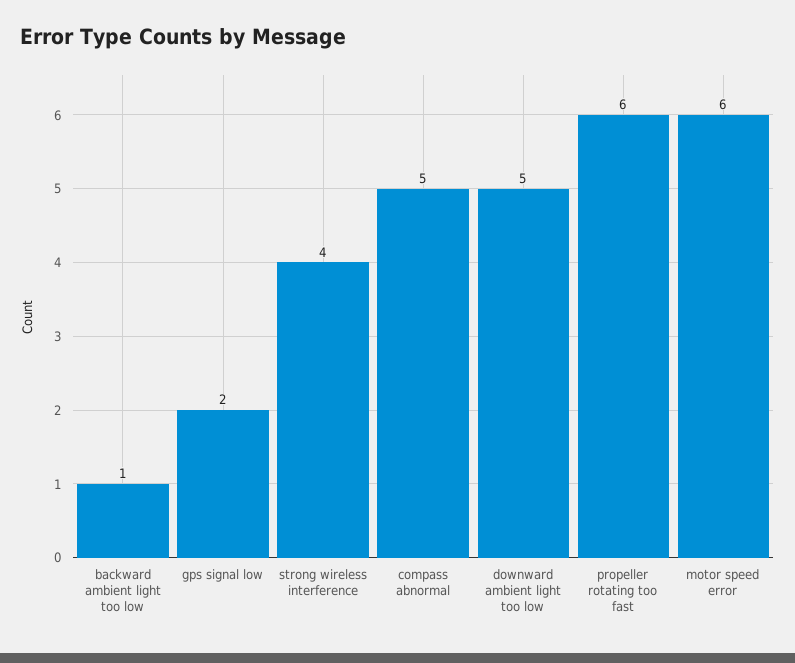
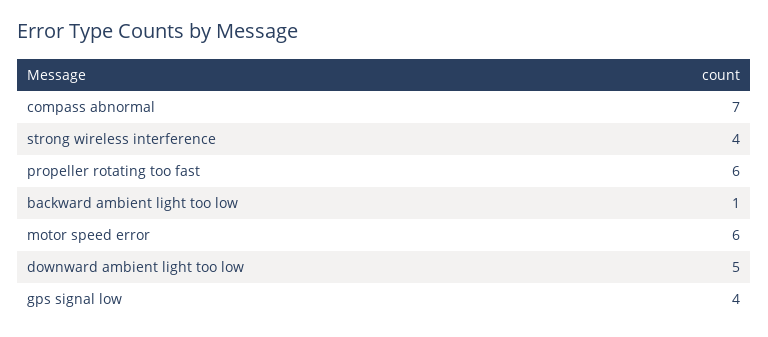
  {
    "backward ambient light too low": 1,
-   "gps signal low": 2,
+   "gps signal low": 4,
    "strong wireless interference": 4,
-   "compass abnormal": 5,
+   "compass abnormal": 7,
    "downward ambient light too low": 5,
    "propeller rotating too fast": 6,
    "motor speed error": 6
  }

